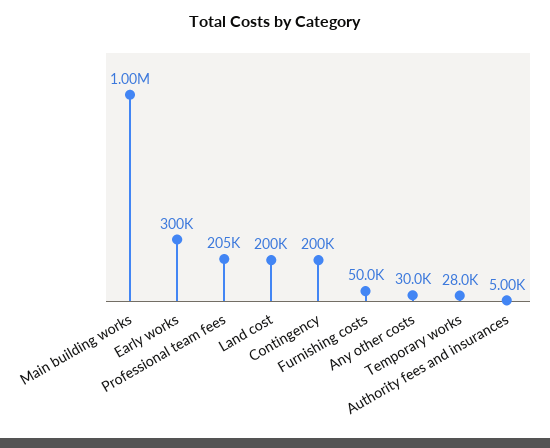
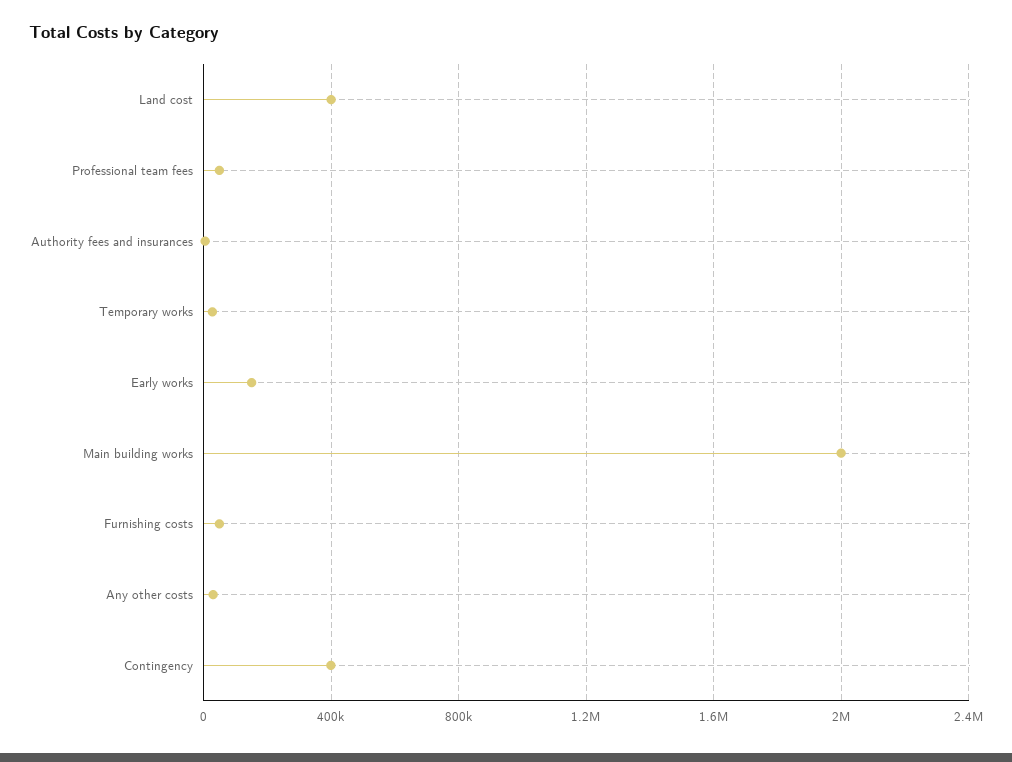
  {
-   "Main building works": 1000000,
+   "Main building works": 2000000,
-   "Early works": 300000,
+   "Early works": 150000,
-   "Professional team fees": 205000,
+   "Professional team fees": 50000,
-   "Land cost": 200000,
+   "Land cost": 400000,
-   "Contingency": 200000,
+   "Contingency": 400000,
    "Furnishing costs": 50000,
    "Any other costs": 30000,
    "Temporary works": 28000,
    "Authority fees and insurances": 5000
  }

